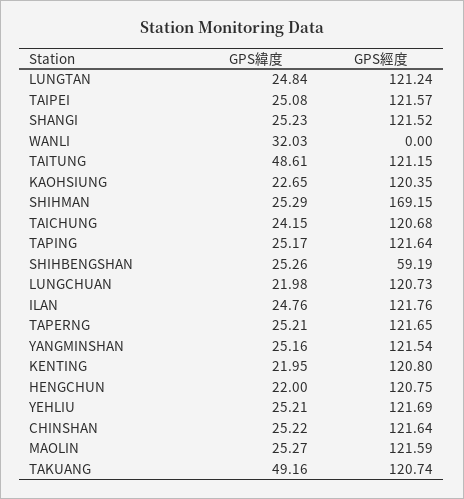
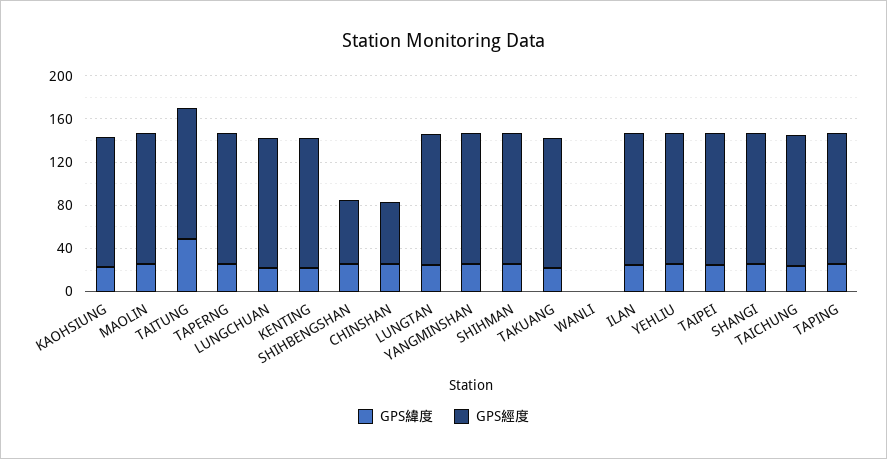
  {
    "GPS緯度": {
      "LUNGTAN": 24.84,
      "TAIPEI": 25.08,
      "SHANGI": 25.23,
-     "WANLI": 32.03,
+     "WANLI": 0,
      "TAITUNG": 48.61,
      "KAOHSIUNG": 22.65,
      "SHIHMAN": 25.29,
      "TAICHUNG": 24.15,
      "TAPING": 25.17,
      "SHIHBENGSHAN": 25.26,
      "LUNGCHUAN": 21.98,
      "ILAN": 24.76,
      "TAPERNG": 25.21,
      "YANGMINSHAN": 25.16,
      "KENTING": 21.95,
-     "HENGCHUN": 22,
      "YEHLIU": 25.21,
      "CHINSHAN": 25.22,
      "MAOLIN": 25.27,
-     "TAKUANG": 49.16
+     "TAKUANG": 20
    },
    "GPS經度": {
      "LUNGTAN": 121.24,
      "TAIPEI": 121.57,
      "SHANGI": 121.52,
      "WANLI": 0,
      "TAITUNG": 121.15,
      "KAOHSIUNG": 120.35,
-     "SHIHMAN": 169.15,
+     "SHIHMAN": 120,
      "TAICHUNG": 120.68,
      "TAPING": 121.64,
      "SHIHBENGSHAN": 59.19,
      "LUNGCHUAN": 120.73,
      "ILAN": 121.76,
      "TAPERNG": 121.65,
      "YANGMINSHAN": 121.54,
      "KENTING": 120.8,
-     "HENGCHUN": 120.75,
      "YEHLIU": 121.69,
-     "CHINSHAN": 121.64,
+     "CHINSHAN": 60,
      "MAOLIN": 121.59,
      "TAKUANG": 120.74
    }
  }

